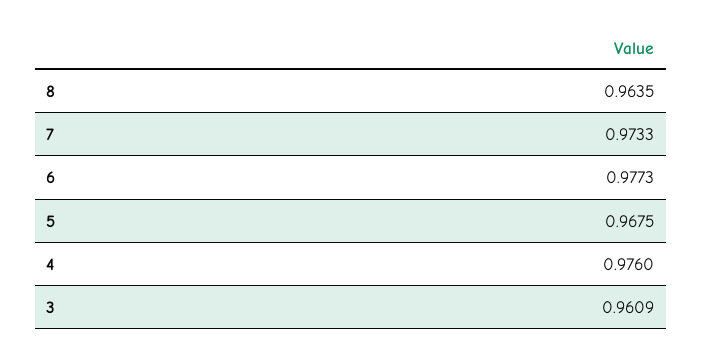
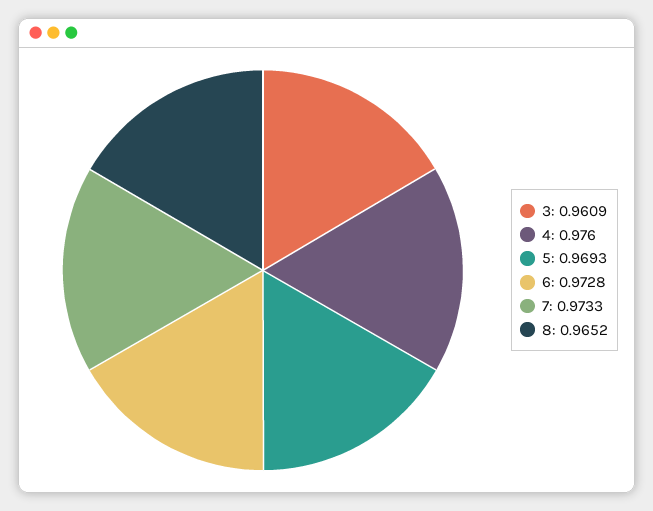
  {
-   "8": 0.9635,
+   "8": 0.9652,
    "7": 0.9733,
-   "6": 0.9773,
+   "6": 0.9728,
-   "5": 0.9675,
+   "5": 0.9693,
    "4": 0.976,
    "3": 0.9609
  }

